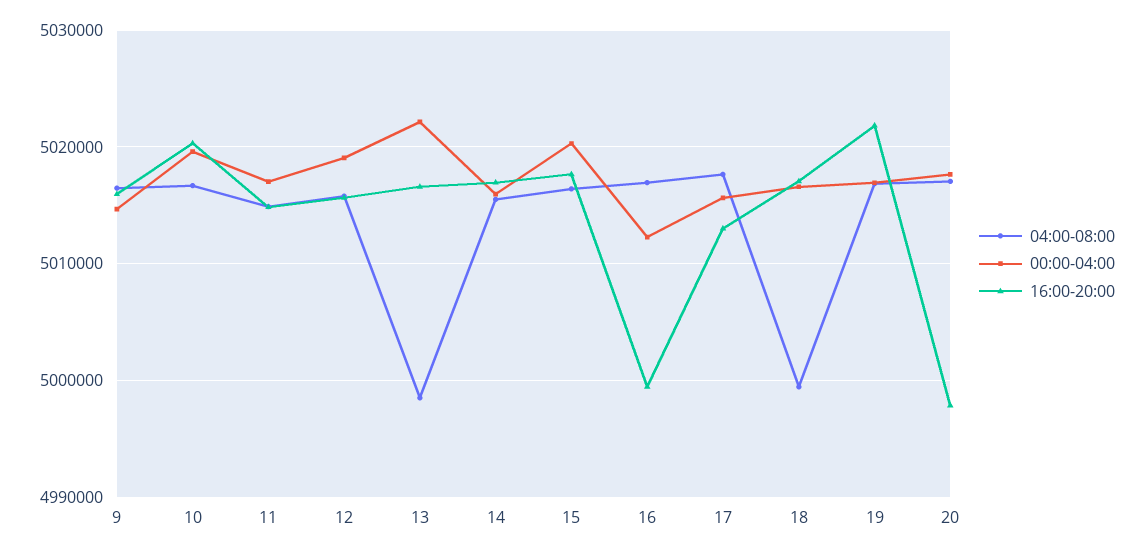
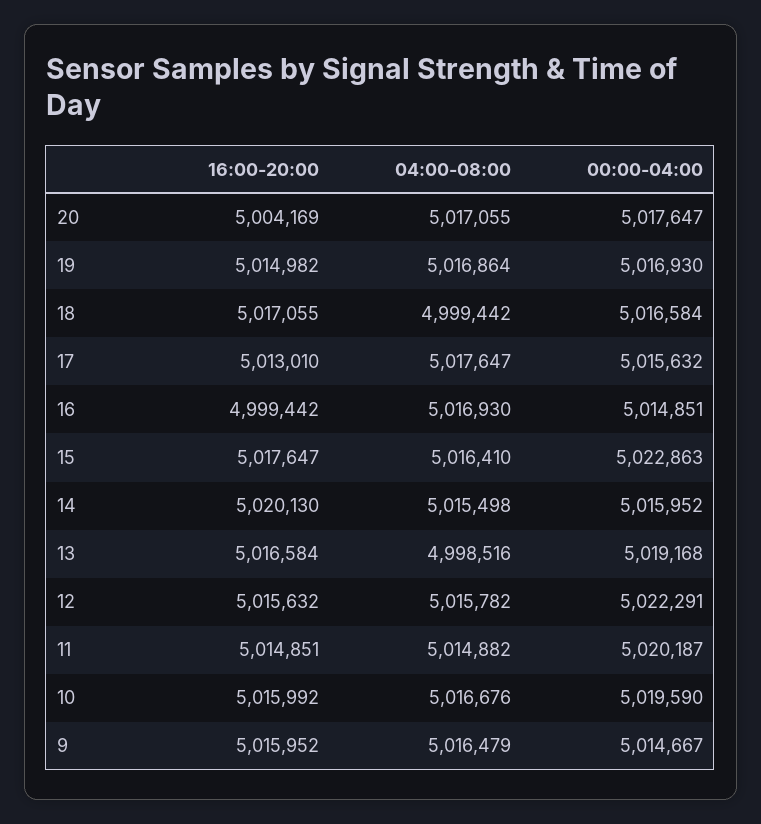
  {
    "04:00-08:00": {
      "9": 5016479,
      "10": 5016676,
      "11": 5014882,
      "12": 5015782,
      "13": 4998516,
      "14": 5015498,
      "15": 5016410,
      "16": 5016930,
      "17": 5017647,
      "18": 4999442,
      "19": 5016864,
      "20": 5017055
    },
    "00:00-04:00": {
      "9": 5014667,
      "10": 5019590,
-     "11": 5017000,
+     "11": 5020187,
-     "12": 5019000,
+     "12": 5022291,
-     "13": 5022000,
+     "13": 5019168,
      "14": 5015952,
-     "15": 5020000,
+     "15": 5022863,
-     "16": 5012000,
+     "16": 5014851,
      "17": 5015632,
      "18": 5016584,
      "19": 5016930,
      "20": 5017647
    },
    "16:00-20:00": {
      "9": 5015952,
-     "10": 5020000,
+     "10": 5015992,
      "11": 5014851,
      "12": 5015632,
      "13": 5016584,
-     "14": 5017000,
+     "14": 5020130,
      "15": 5017647,
      "16": 4999442,
      "17": 5013010,
      "18": 5017055,
-     "19": 5022000,
+     "19": 5014982,
-     "20": 4998000
+     "20": 5004169
    }
  }

